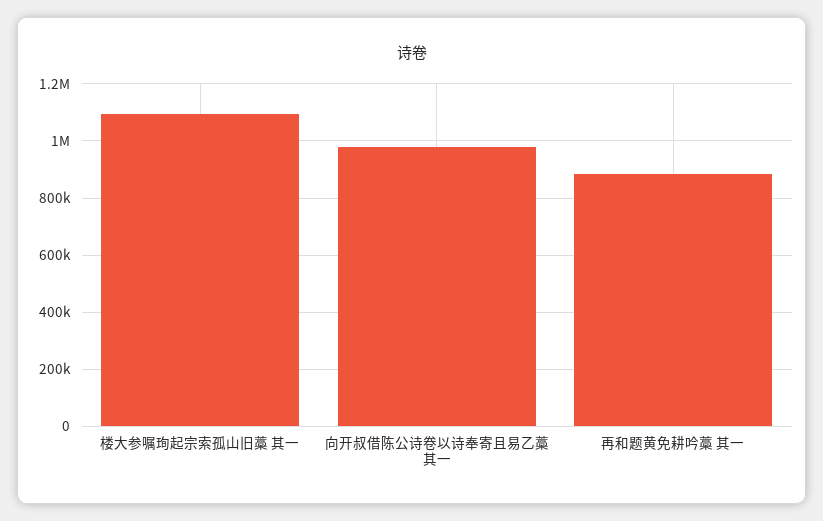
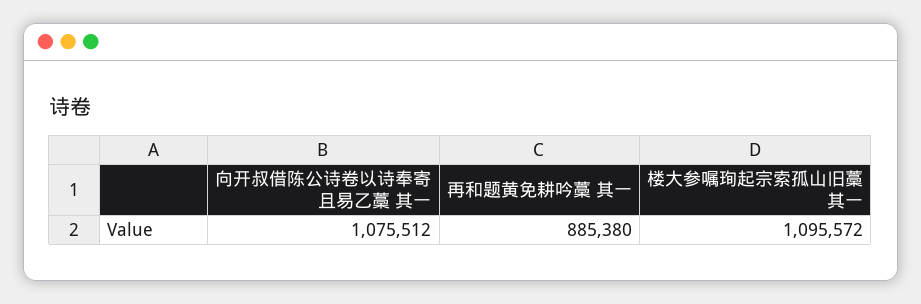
  {
    "楼大参嘱珣起宗索孤山旧藁 其一": 1095572,
-   "向开叔借陈公诗卷以诗奉寄且易乙藁 其一": 975000,
+   "向开叔借陈公诗卷以诗奉寄且易乙藁 其一": 1075512,
    "再和题黄免耕吟藁 其一": 885380
  }

